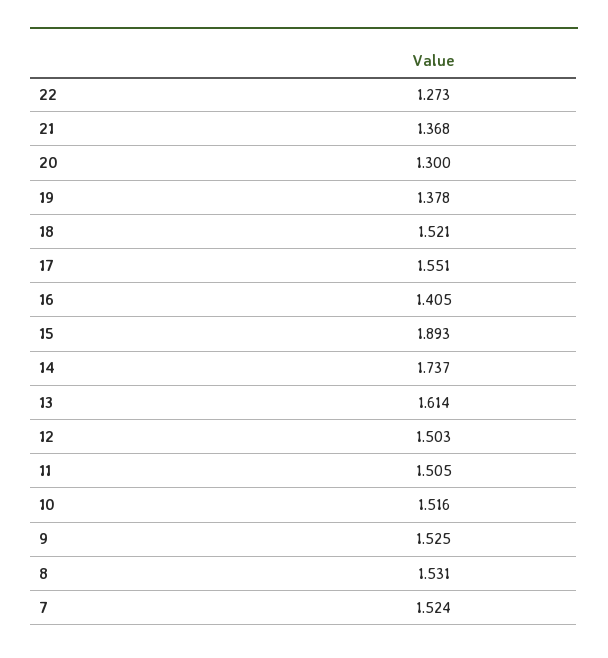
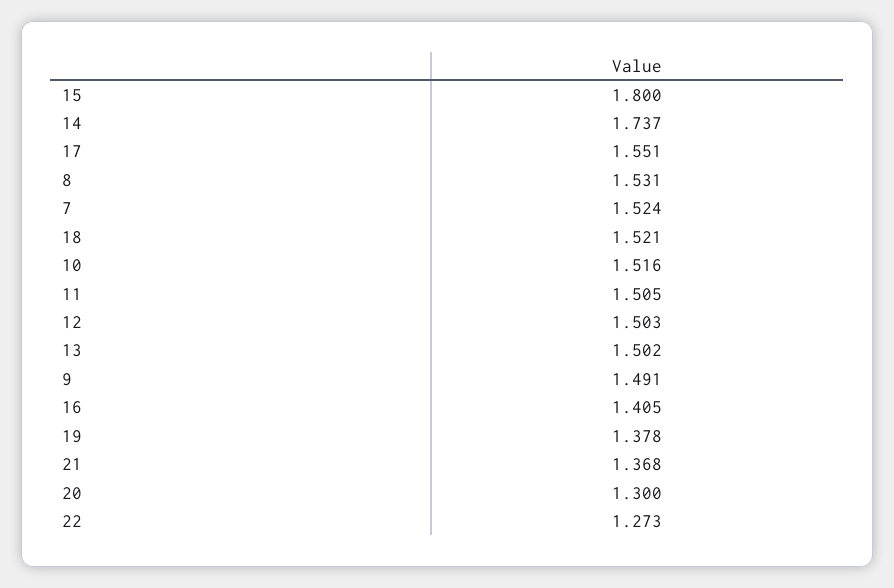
  {
    "22": 1.273,
    "21": 1.368,
    "20": 1.3,
    "19": 1.378,
    "18": 1.521,
    "17": 1.551,
    "16": 1.405,
-   "15": 1.893,
+   "15": 1.8,
    "14": 1.737,
-   "13": 1.614,
+   "13": 1.502,
    "12": 1.503,
    "11": 1.505,
    "10": 1.516,
-   "9": 1.525,
+   "9": 1.491,
    "8": 1.531,
    "7": 1.524
  }

